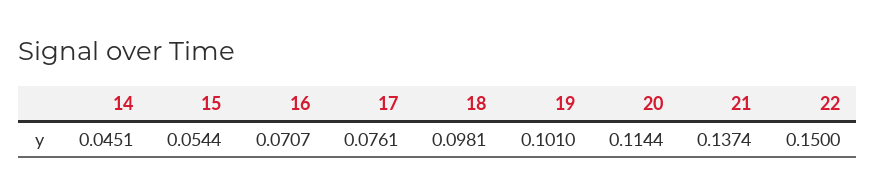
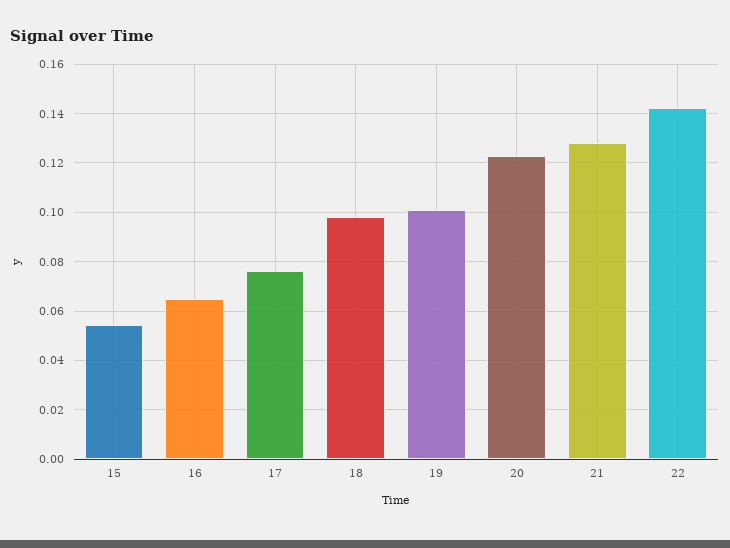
  {
-   "14": 0.0451,
    "15": 0.0544,
-   "16": 0.0707,
+   "16": 0.065,
    "17": 0.0761,
    "18": 0.0981,
    "19": 0.101,
-   "20": 0.1144,
+   "20": 0.1225,
-   "21": 0.1374,
+   "21": 0.1275,
-   "22": 0.15
+   "22": 0.1425
  }

